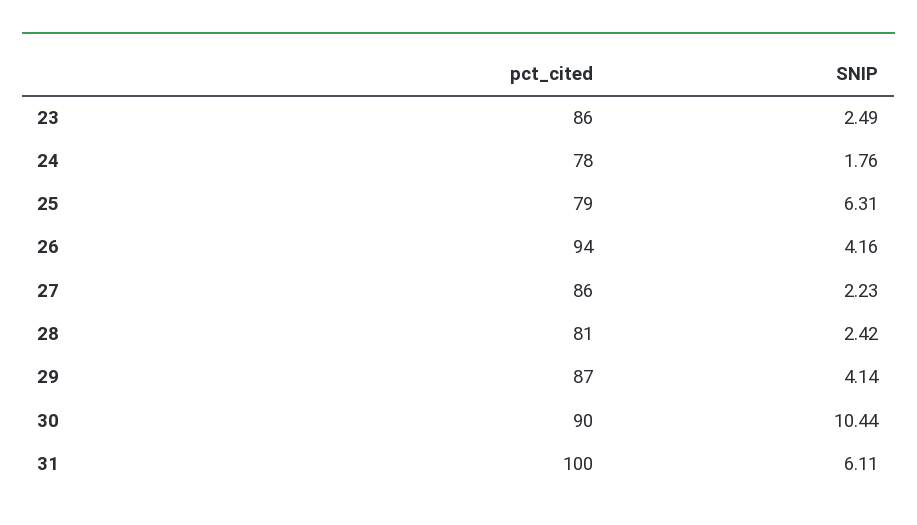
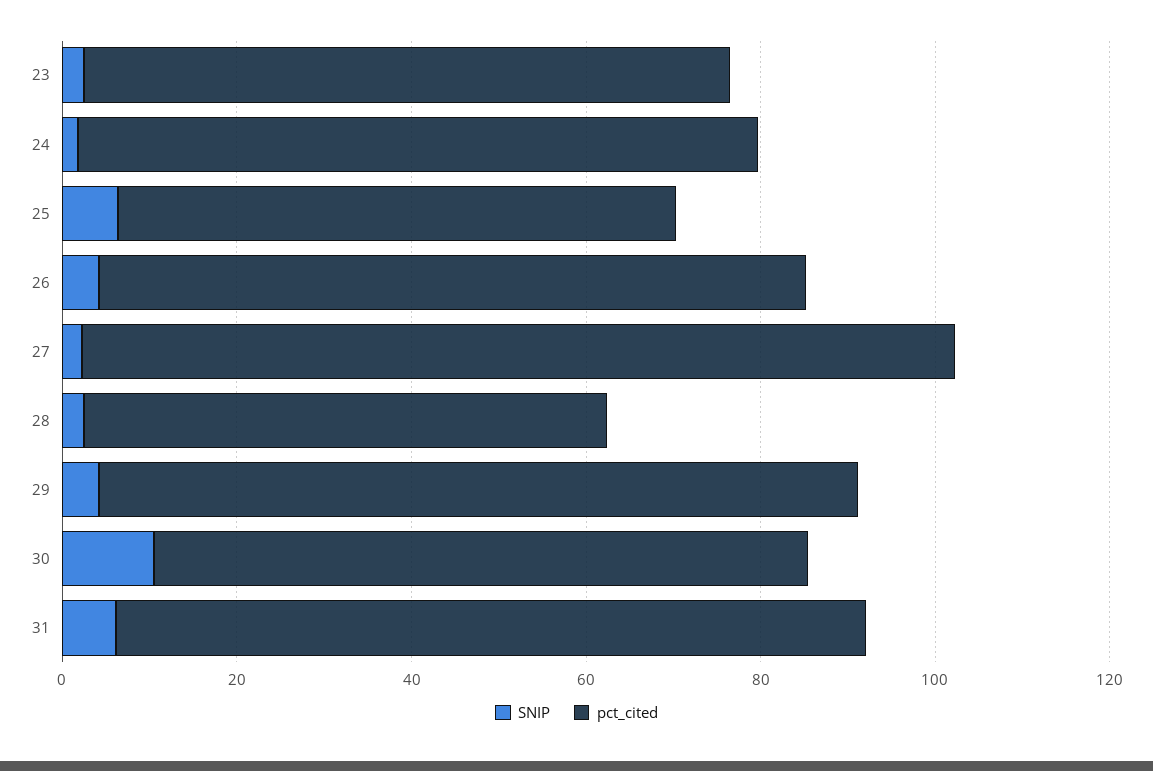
  {
    "pct_cited": {
-     "23": 86,
+     "23": 75,
      "24": 78,
-     "25": 79,
+     "25": 65,
-     "26": 94,
+     "26": 80,
-     "27": 86,
+     "27": 100,
-     "28": 81,
+     "28": 60,
      "29": 87,
-     "30": 90,
+     "30": 75,
-     "31": 100
+     "31": 85
    },
    "SNIP": {
      "23": 2.49,
      "24": 1.76,
      "25": 6.31,
      "26": 4.16,
      "27": 2.23,
      "28": 2.42,
      "29": 4.14,
      "30": 10.44,
      "31": 6.11
    }
  }

